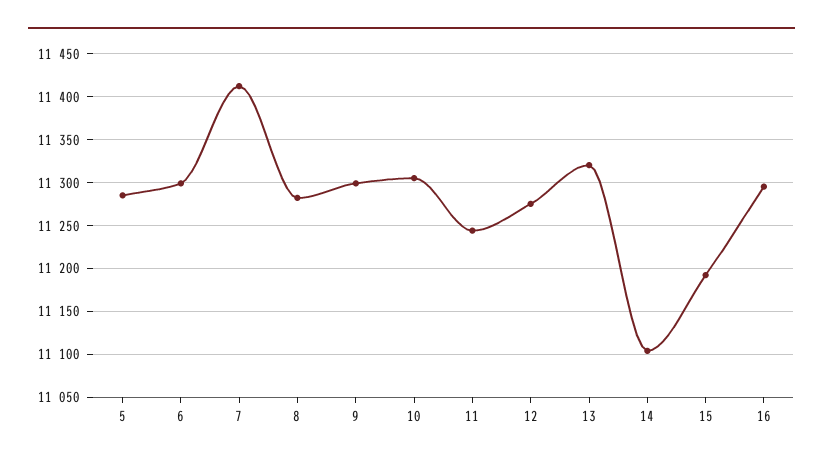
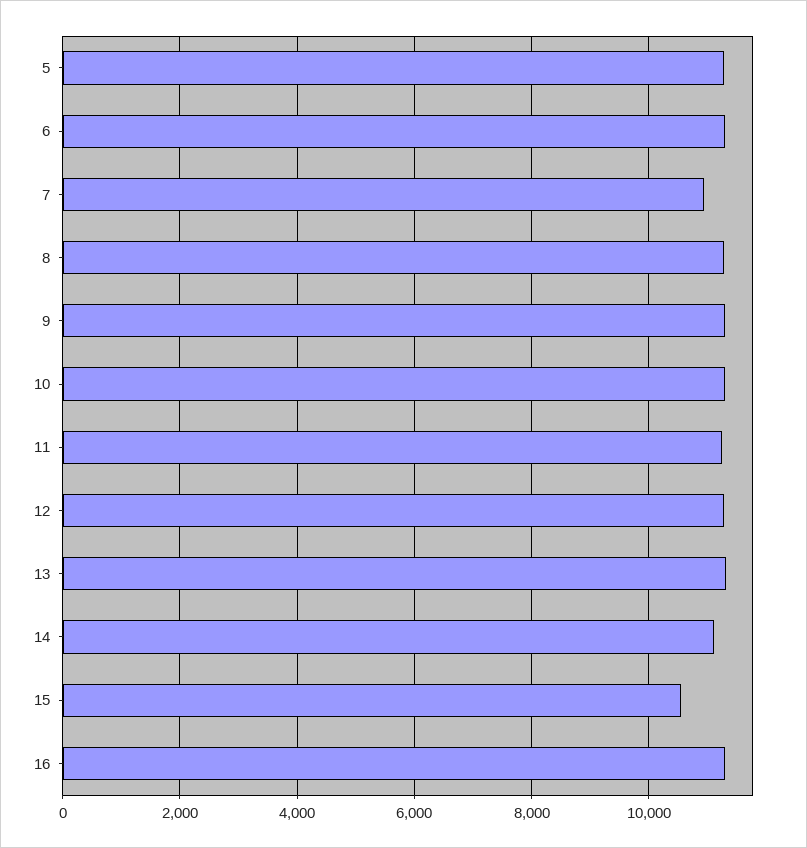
  {
    "5": 11290,
    "6": 11300,
-   "7": 11410,
+   "7": 11000,
    "8": 11280,
    "9": 11300,
    "10": 11310,
    "11": 11240,
    "12": 11280,
    "13": 11320,
    "14": 11100,
-   "15": 11190,
+   "15": 10600,
    "16": 11300
  }

